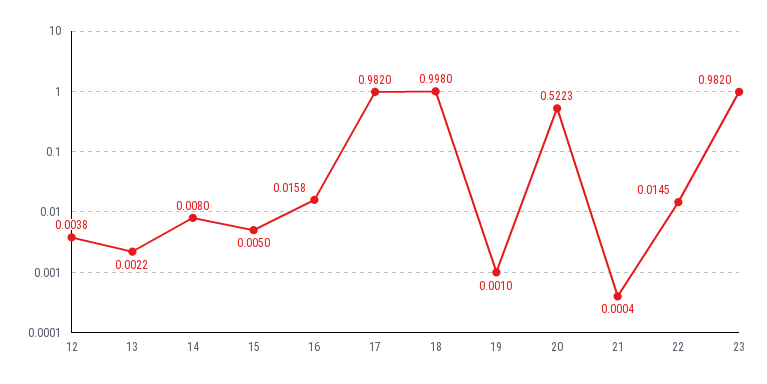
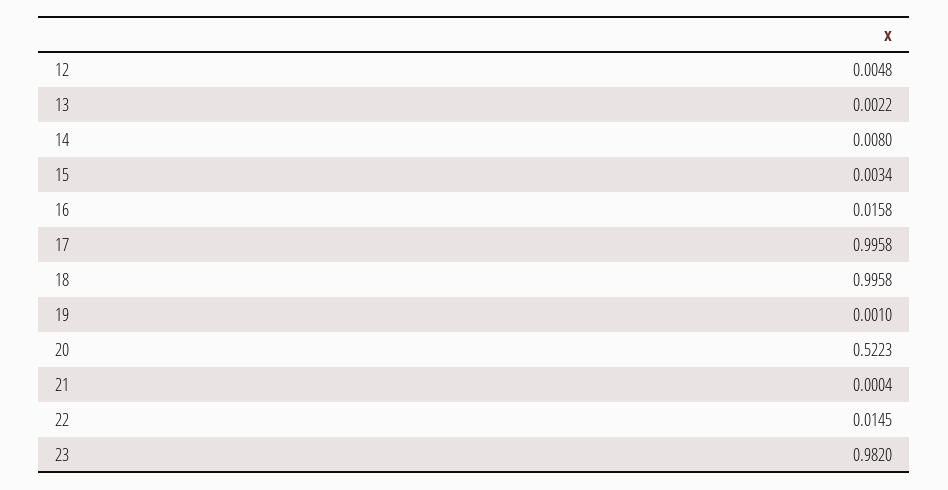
  {
-   "12": 0.0038,
+   "12": 0.0048,
    "13": 0.0022,
    "14": 0.008,
-   "15": 0.005,
+   "15": 0.0034,
    "16": 0.0158,
-   "17": 0.982,
+   "17": 0.9958,
-   "18": 0.998,
+   "18": 0.9958,
    "19": 0.001,
    "20": 0.5223,
    "21": 0.0004,
    "22": 0.0145,
    "23": 0.982
  }

